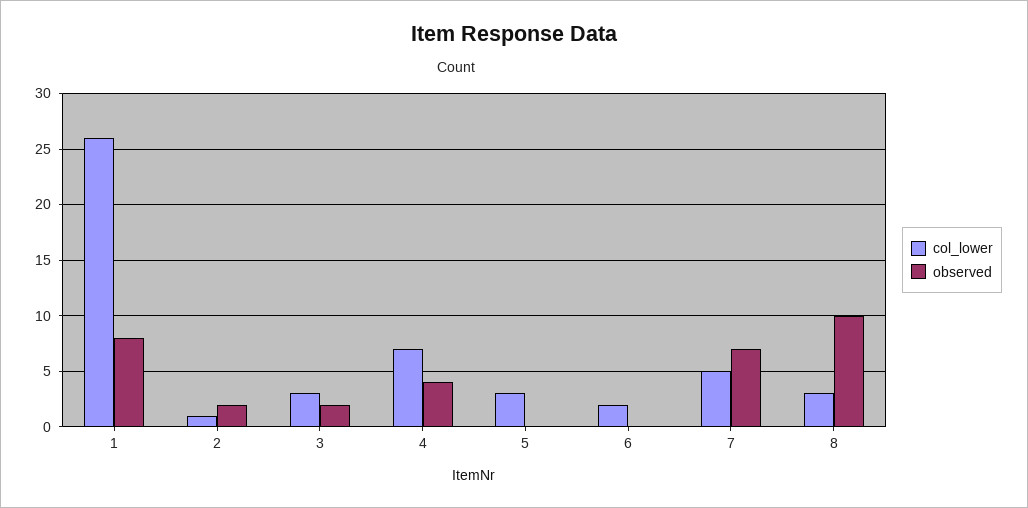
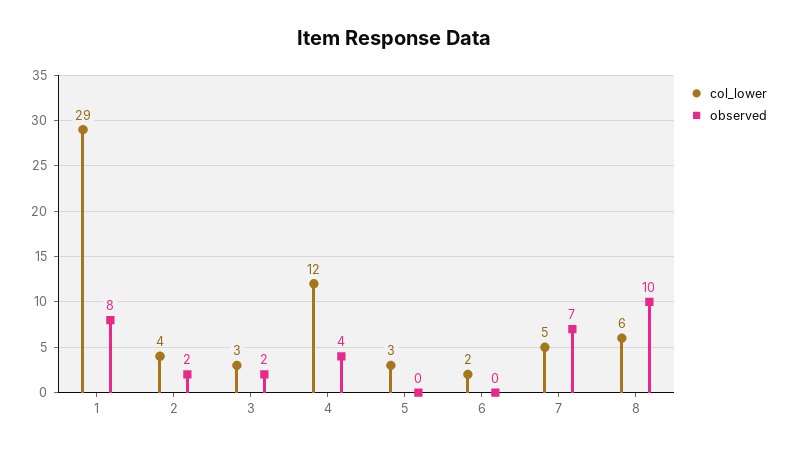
  {
    "col_lower": {
-     "1": 26,
+     "1": 29,
-     "2": 1,
+     "2": 4,
      "3": 3,
-     "4": 7,
+     "4": 12,
      "5": 3,
      "6": 2,
      "7": 5,
-     "8": 3
+     "8": 6
    },
    "observed": {
      "1": 8,
      "2": 2,
      "3": 2,
      "4": 4,
      "5": 0,
      "6": 0,
      "7": 7,
      "8": 10
    }
  }

